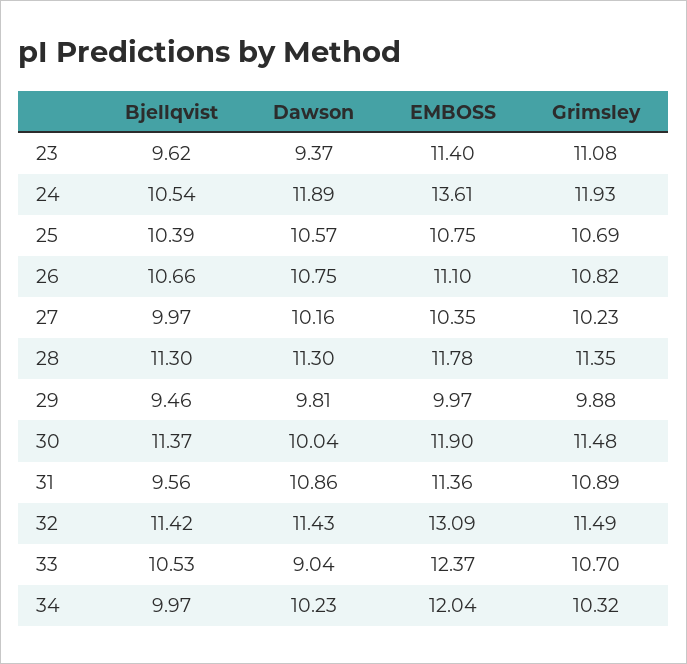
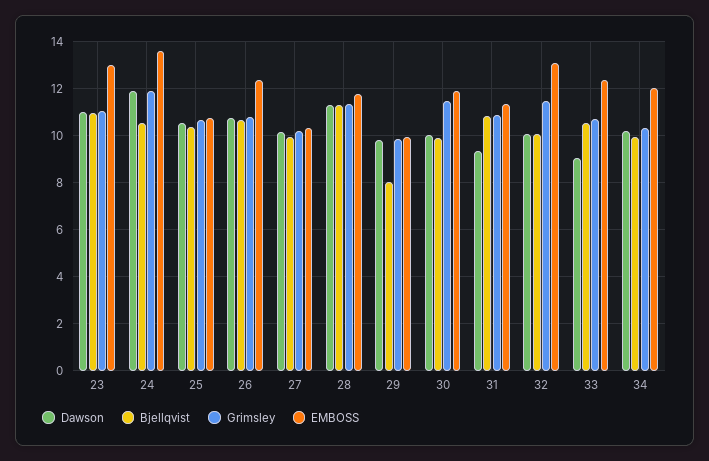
  {
    "Bjellqvist": {
-     "23": 9.62,
+     "23": 11,
      "24": 10.54,
      "25": 10.39,
      "26": 10.66,
      "27": 9.97,
      "28": 11.3,
-     "29": 9.46,
+     "29": 8,
-     "30": 11.37,
+     "30": 10,
-     "31": 9.56,
+     "31": 11,
-     "32": 11.42,
+     "32": 10,
      "33": 10.53,
      "34": 9.97
    },
    "Dawson": {
-     "23": 9.37,
+     "23": 11,
      "24": 11.89,
      "25": 10.57,
      "26": 10.75,
      "27": 10.16,
      "28": 11.3,
      "29": 9.81,
      "30": 10.04,
-     "31": 10.86,
+     "31": 9.5,
-     "32": 11.43,
+     "32": 10,
      "33": 9.04,
      "34": 10.23
    },
    "EMBOSS": {
-     "23": 11.4,
+     "23": 13,
      "24": 13.61,
      "25": 10.75,
-     "26": 11.1,
+     "26": 12.5,
      "27": 10.35,
      "28": 11.78,
      "29": 9.97,
      "30": 11.9,
      "31": 11.36,
      "32": 13.09,
      "33": 12.37,
      "34": 12.04
    },
    "Grimsley": {
      "23": 11.08,
      "24": 11.93,
      "25": 10.69,
      "26": 10.82,
      "27": 10.23,
      "28": 11.35,
      "29": 9.88,
      "30": 11.48,
      "31": 10.89,
      "32": 11.49,
      "33": 10.7,
      "34": 10.32
    }
  }

